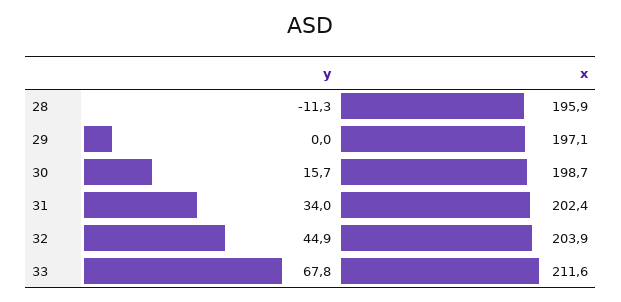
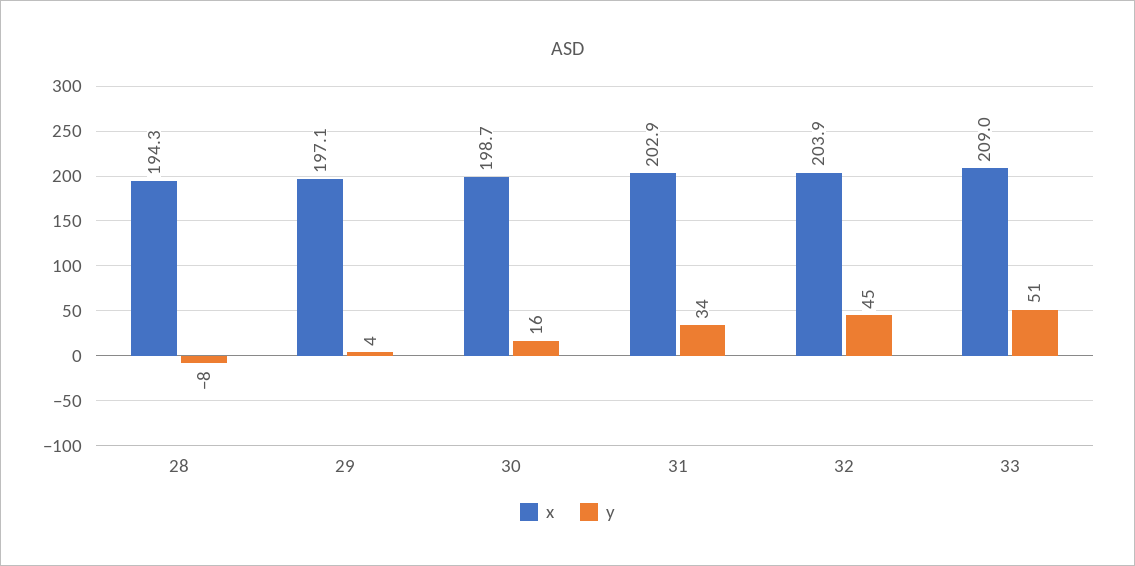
  {
    "y": {
-     "28": -11.3,
+     "28": -8,
-     "29": 0,
+     "29": 4,
      "30": 15.7,
      "31": 34,
      "32": 44.9,
-     "33": 67.8
+     "33": 51
    },
    "x": {
-     "28": 195.9,
+     "28": 194.3,
      "29": 197.1,
      "30": 198.7,
-     "31": 202.4,
+     "31": 202.9,
      "32": 203.9,
-     "33": 211.6
+     "33": 209
    }
  }

